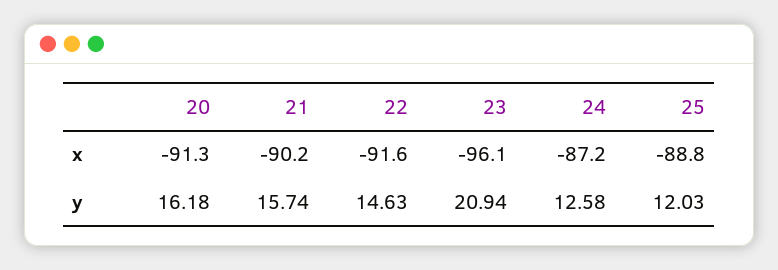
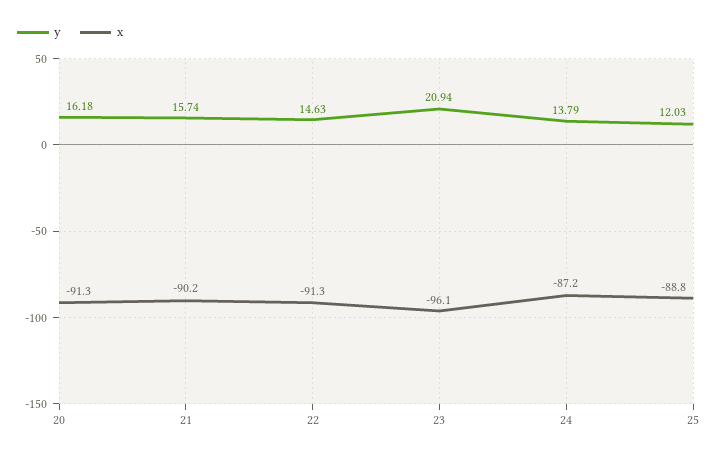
  {
    "x": {
      "20": -91.3,
      "21": -90.2,
-     "22": -91.6,
+     "22": -91.3,
      "23": -96.1,
      "24": -87.2,
      "25": -88.8
    },
    "y": {
      "20": 16.18,
      "21": 15.74,
      "22": 14.63,
      "23": 20.94,
-     "24": 12.58,
+     "24": 13.79,
      "25": 12.03
    }
  }

